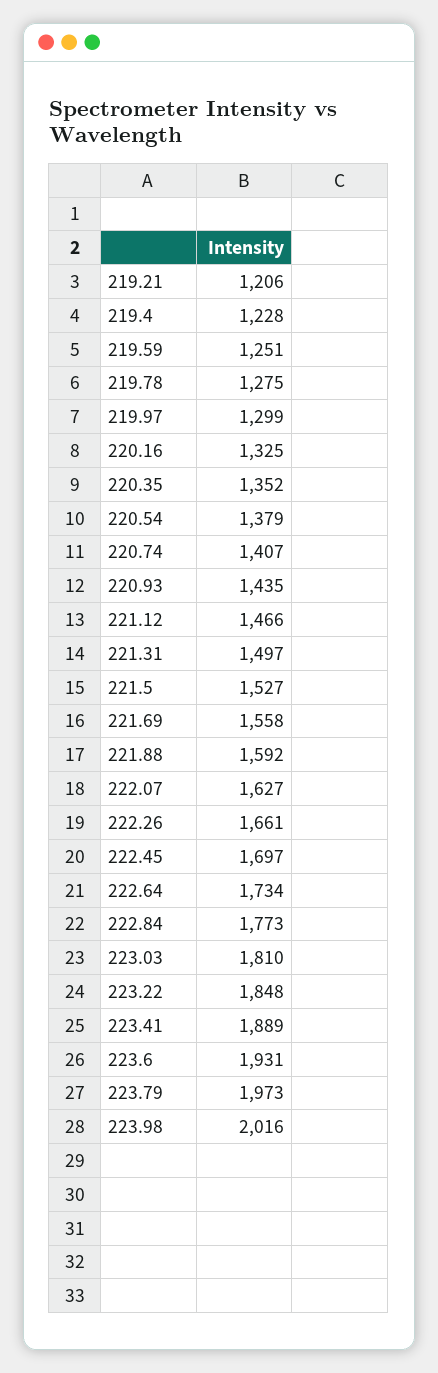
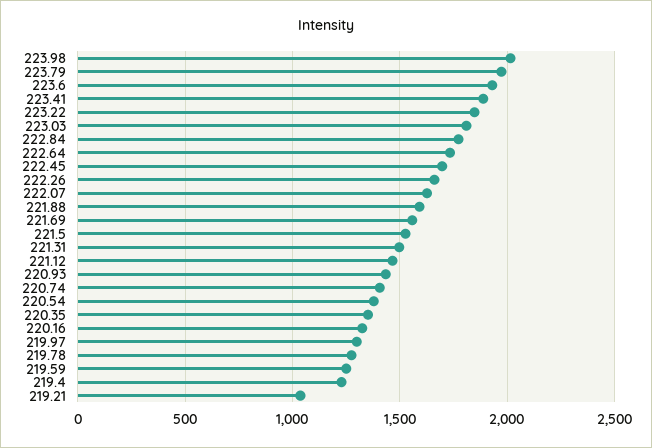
  {
-   "219.21": 1206,
+   "219.21": 1050,
    "219.4": 1228,
    "219.59": 1251,
    "219.78": 1275,
    "219.97": 1299,
    "220.16": 1325,
    "220.35": 1352,
    "220.54": 1379,
    "220.74": 1407,
    "220.93": 1435,
    "221.12": 1466,
    "221.31": 1497,
    "221.5": 1527,
    "221.69": 1558,
    "221.88": 1592,
    "222.07": 1627,
    "222.26": 1661,
    "222.45": 1697,
    "222.64": 1734,
    "222.84": 1773,
    "223.03": 1810,
    "223.22": 1848,
    "223.41": 1889,
    "223.6": 1931,
    "223.79": 1973,
    "223.98": 2016
  }

